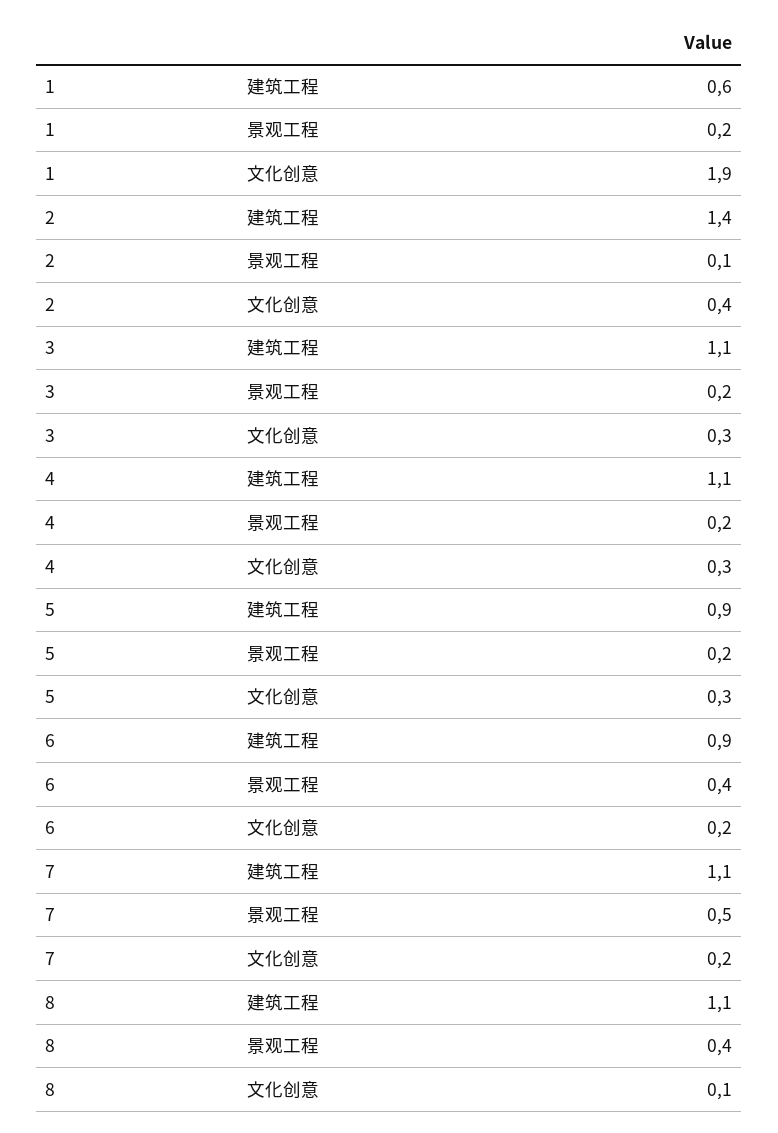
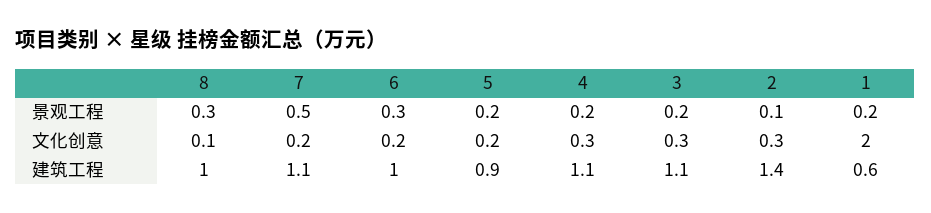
  {
    "1": {
      "建筑工程": 0.6,
      "景观工程": 0.2,
-     "文化创意": 1.9
+     "文化创意": 2
    },
    "2": {
      "建筑工程": 1.4,
      "景观工程": 0.1,
-     "文化创意": 0.4
+     "文化创意": 0.3
    },
    "3": {
      "建筑工程": 1.1,
      "景观工程": 0.2,
      "文化创意": 0.3
    },
    "4": {
      "建筑工程": 1.1,
      "景观工程": 0.2,
      "文化创意": 0.3
    },
    "5": {
      "建筑工程": 0.9,
      "景观工程": 0.2,
-     "文化创意": 0.3
+     "文化创意": 0.2
    },
    "6": {
-     "建筑工程": 0.9,
+     "建筑工程": 1,
-     "景观工程": 0.4,
+     "景观工程": 0.3,
      "文化创意": 0.2
    },
    "7": {
      "建筑工程": 1.1,
      "景观工程": 0.5,
      "文化创意": 0.2
    },
    "8": {
-     "建筑工程": 1.1,
+     "建筑工程": 1,
-     "景观工程": 0.4,
+     "景观工程": 0.3,
      "文化创意": 0.1
    }
  }

